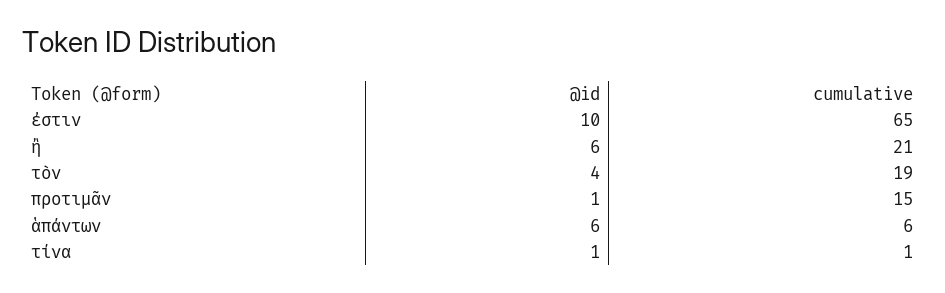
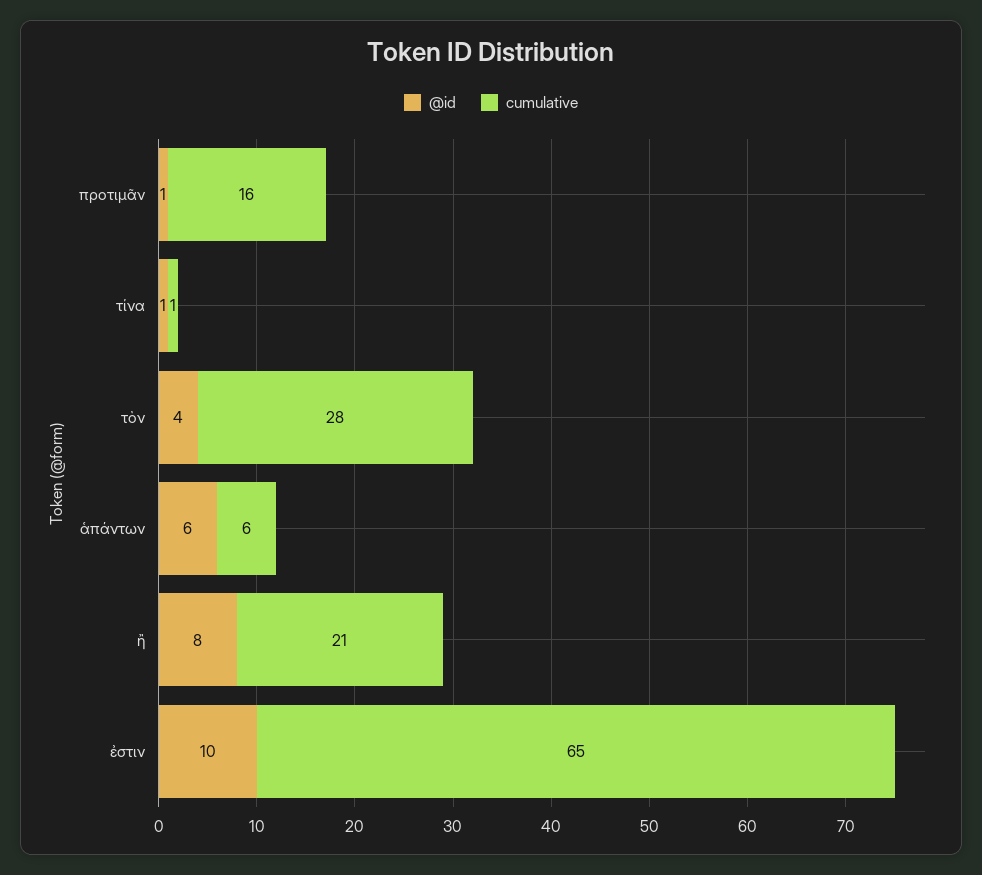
  {
    "@id": {
      "ἐστιν": 10,
-     "ἢ": 6,
+     "ἢ": 8,
      "τὸν": 4,
      "προτιμᾶν": 1,
      "ἁπάντων": 6,
      "τίνα": 1
    },
    "cumulative": {
      "ἐστιν": 65,
      "ἢ": 21,
-     "τὸν": 19,
+     "τὸν": 28,
-     "προτιμᾶν": 15,
+     "προτιμᾶν": 16,
      "ἁπάντων": 6,
      "τίνα": 1
    }
  }

